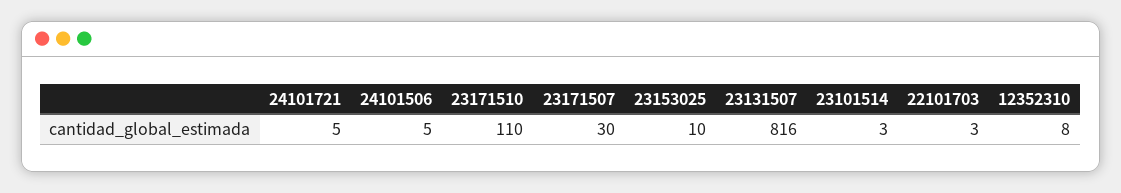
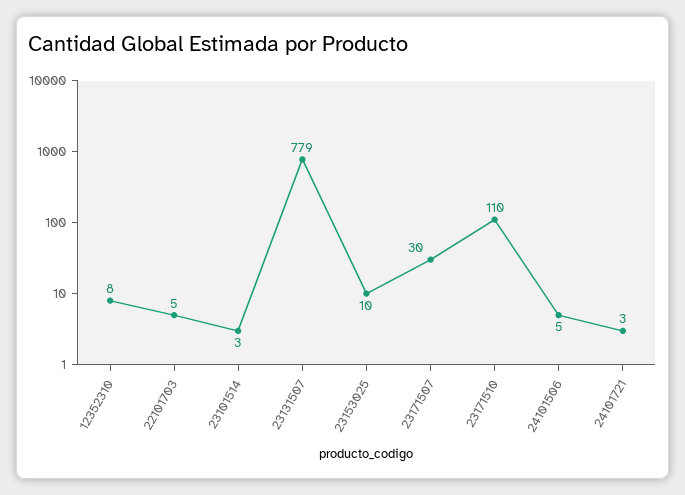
  {
-   "24101721": 5,
+   "24101721": 3,
    "24101506": 5,
    "23171510": 110,
    "23171507": 30,
    "23153025": 10,
-   "23131507": 816,
+   "23131507": 779,
    "23101514": 3,
-   "22101703": 3,
+   "22101703": 5,
    "12352310": 8
  }

